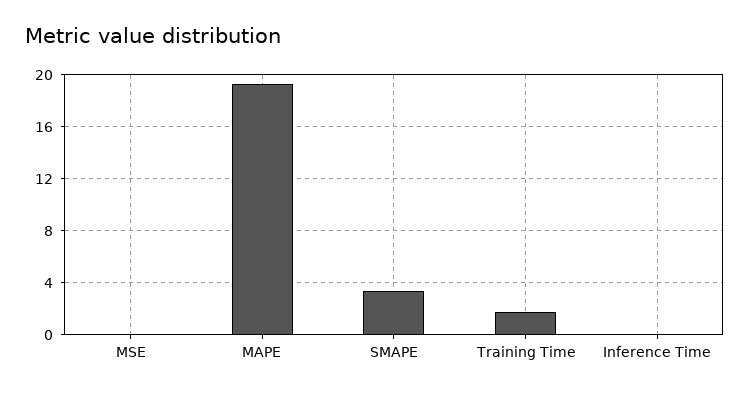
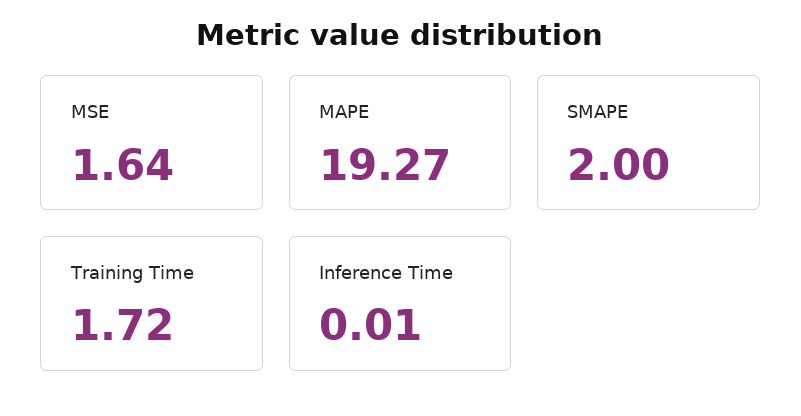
  {
-   "MSE": 0,
+   "MSE": 1.64,
    "MAPE": 19.27,
-   "SMAPE": 3.5,
+   "SMAPE": 2,
    "Training Time": 1.72,
    "Inference Time": 0.01
  }

